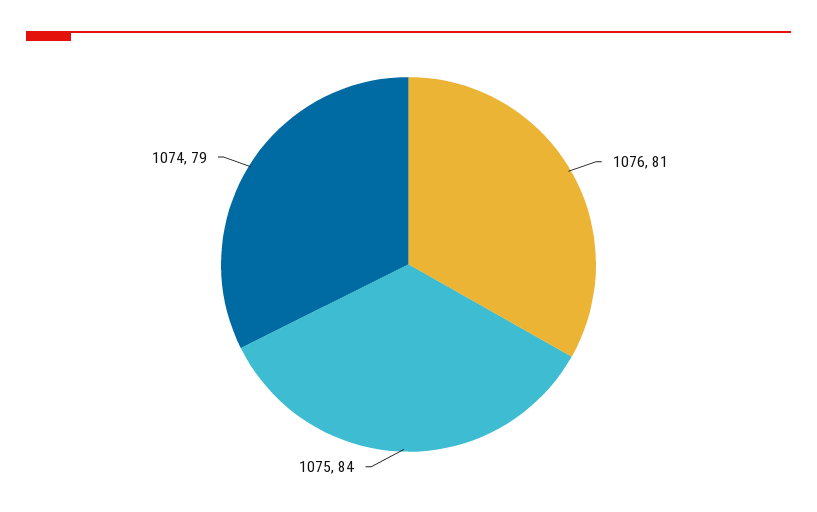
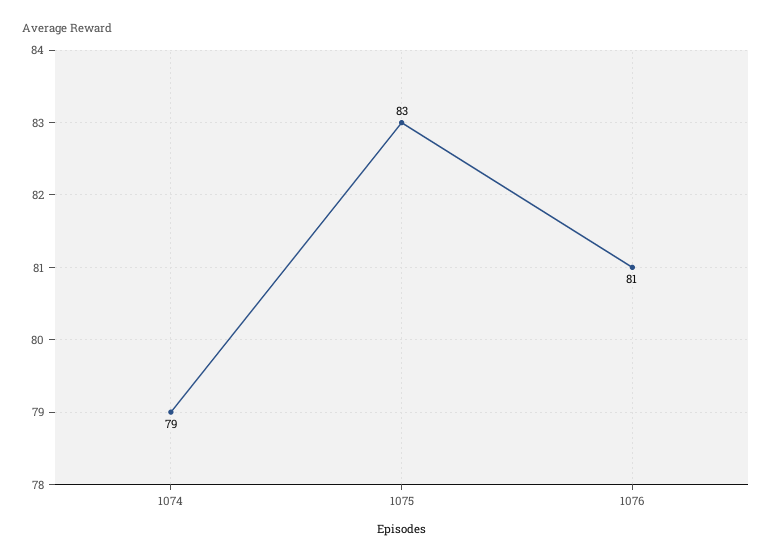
  {
    "1076": 81,
-   "1075": 84,
+   "1075": 83,
    "1074": 79
  }

